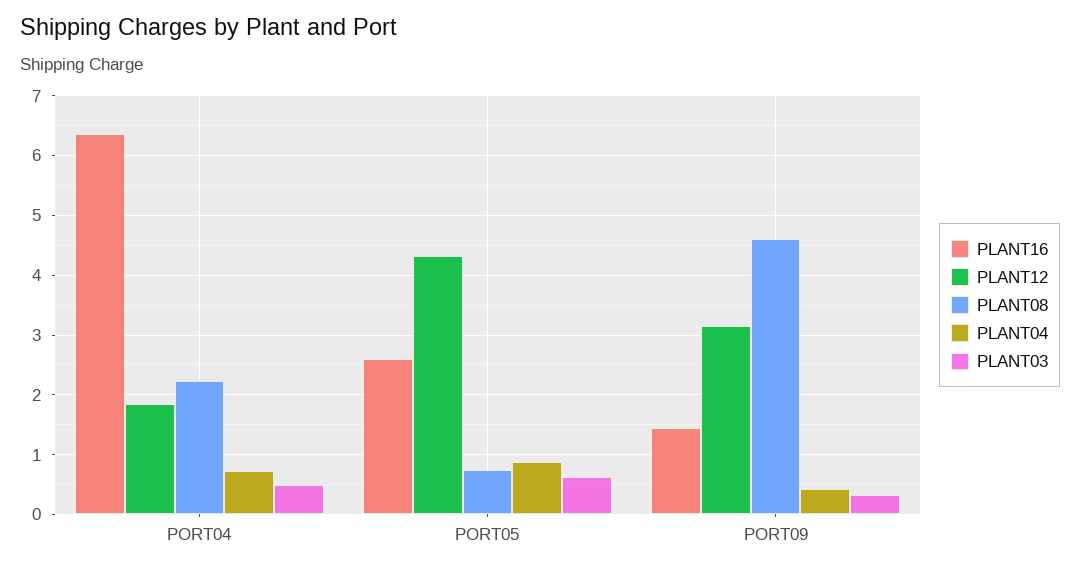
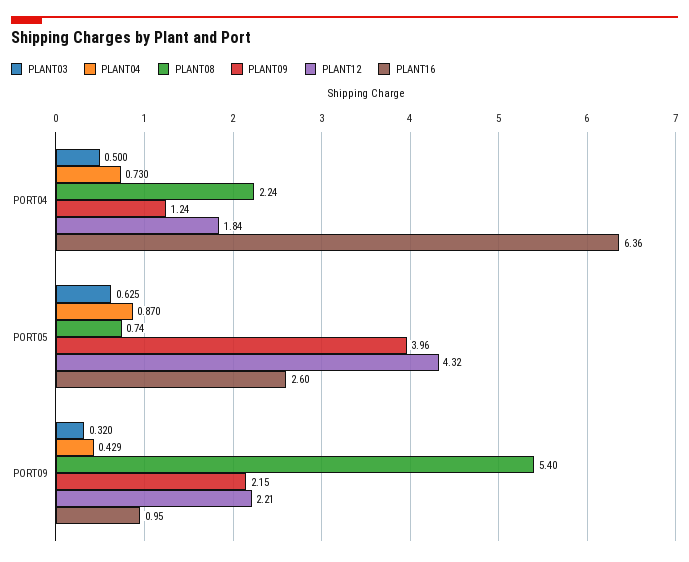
  {
    "PLANT16": {
      "PORT04": 6.36,
      "PORT05": 2.6,
-     "PORT09": 1.4
+     "PORT09": 0.95
    },
    "PLANT12": {
      "PORT04": 1.84,
      "PORT05": 4.32,
-     "PORT09": 3.2
+     "PORT09": 2.21
    },
    "PLANT08": {
      "PORT04": 2.24,
      "PORT05": 0.74,
-     "PORT09": 4.6
+     "PORT09": 5.4
    },
    "PLANT04": {
      "PORT04": 0.73,
      "PORT05": 0.87,
      "PORT09": 0.429
    },
    "PLANT03": {
      "PORT04": 0.5,
      "PORT05": 0.625,
      "PORT09": 0.32
-   }
+   },
+   "PLANT09": {
+     "PORT04": 1.24,
+     "PORT05": 3.96,
+     "PORT09": 2.15
+   }
  }

